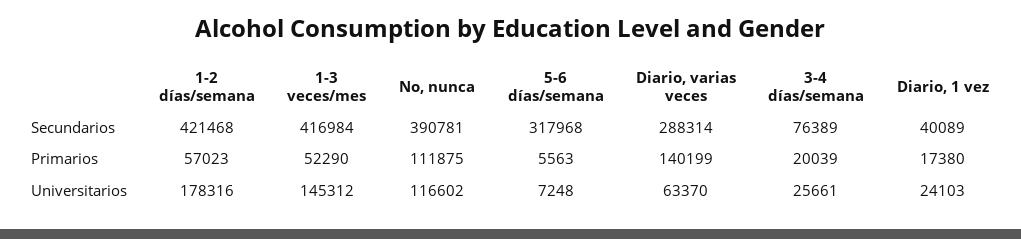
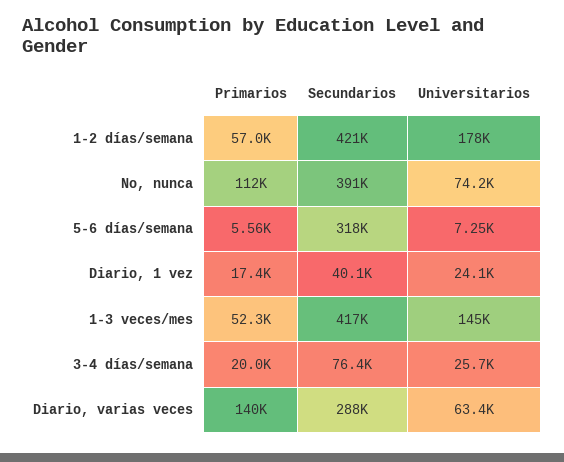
  {
    "1-2 días/semana": {
      "Secundarios": 421468,
      "Primarios": 57023,
      "Universitarios": 178316
    },
    "1-3 veces/mes": {
      "Secundarios": 416984,
      "Primarios": 52290,
      "Universitarios": 145312
    },
    "No, nunca": {
      "Secundarios": 390781,
      "Primarios": 111875,
-     "Universitarios": 116602
+     "Universitarios": 74200
    },
    "5-6 días/semana": {
      "Secundarios": 317968,
      "Primarios": 5563,
      "Universitarios": 7248
    },
    "Diario, varias veces": {
      "Secundarios": 288314,
      "Primarios": 140199,
      "Universitarios": 63370
    },
    "3-4 días/semana": {
      "Secundarios": 76389,
      "Primarios": 20039,
      "Universitarios": 25661
    },
    "Diario, 1 vez": {
      "Secundarios": 40089,
      "Primarios": 17380,
      "Universitarios": 24103
    }
  }

